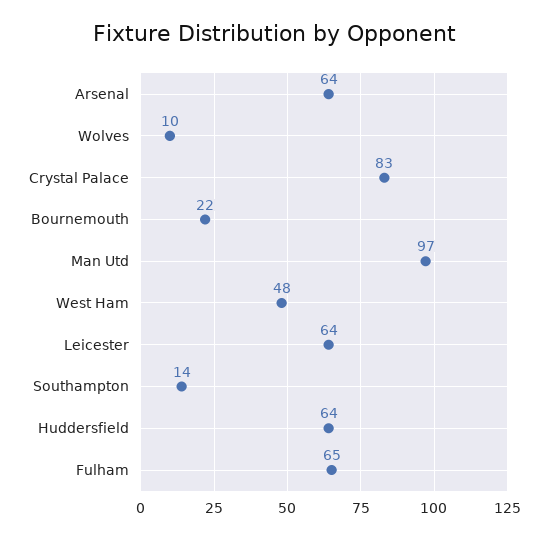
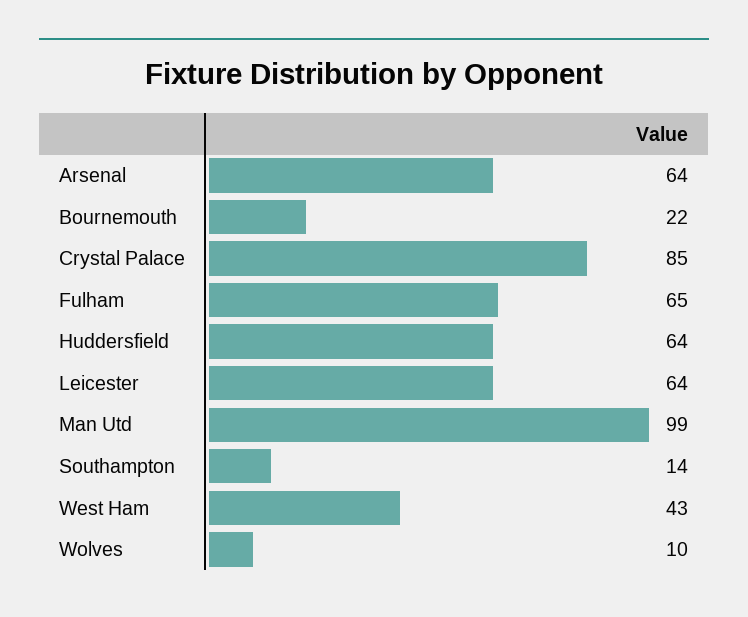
  {
    "Arsenal": 64,
    "Wolves": 10,
-   "Crystal Palace": 83,
+   "Crystal Palace": 85,
    "Bournemouth": 22,
-   "Man Utd": 97,
+   "Man Utd": 99,
-   "West Ham": 48,
+   "West Ham": 43,
    "Leicester": 64,
    "Southampton": 14,
    "Huddersfield": 64,
    "Fulham": 65
  }

